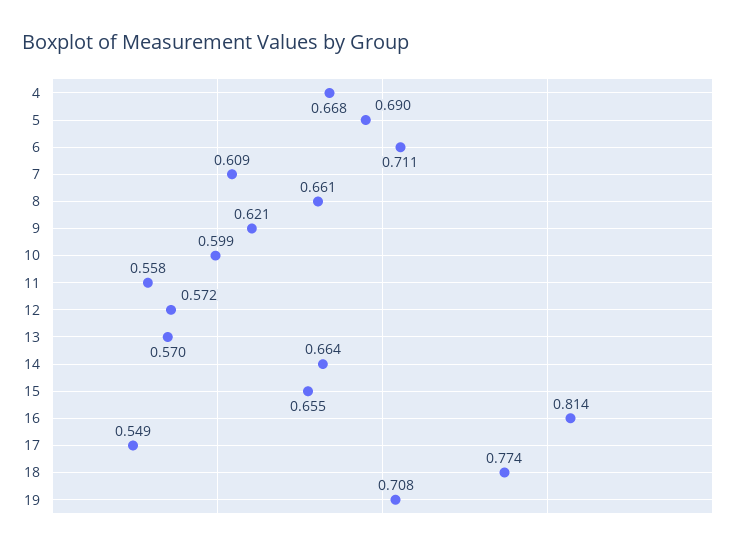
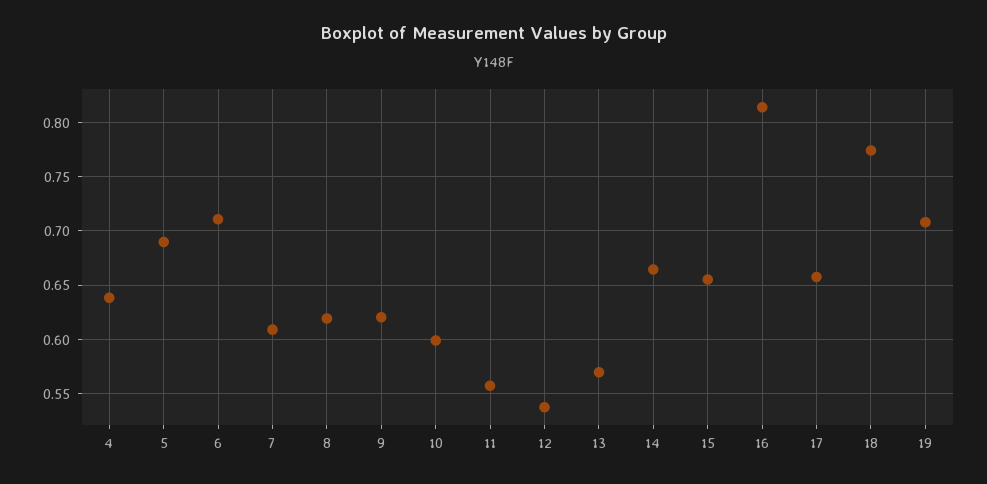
  {
-   "4": 0.668,
+   "4": 0.64,
    "5": 0.69,
    "6": 0.711,
    "7": 0.609,
-   "8": 0.661,
+   "8": 0.62,
    "9": 0.621,
    "10": 0.599,
    "11": 0.558,
-   "12": 0.572,
+   "12": 0.54,
    "13": 0.57,
    "14": 0.664,
    "15": 0.655,
    "16": 0.814,
-   "17": 0.549,
+   "17": 0.66,
    "18": 0.774,
    "19": 0.708
  }

